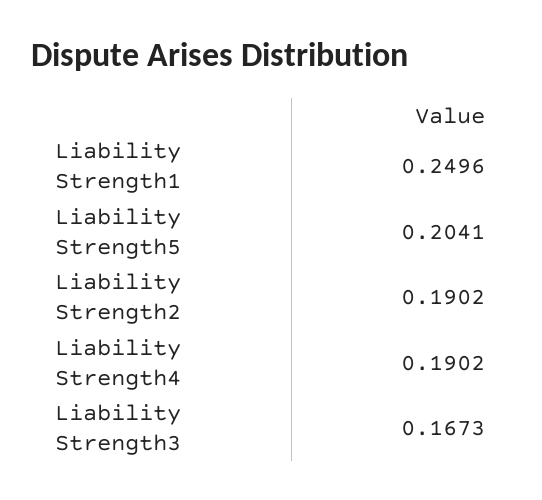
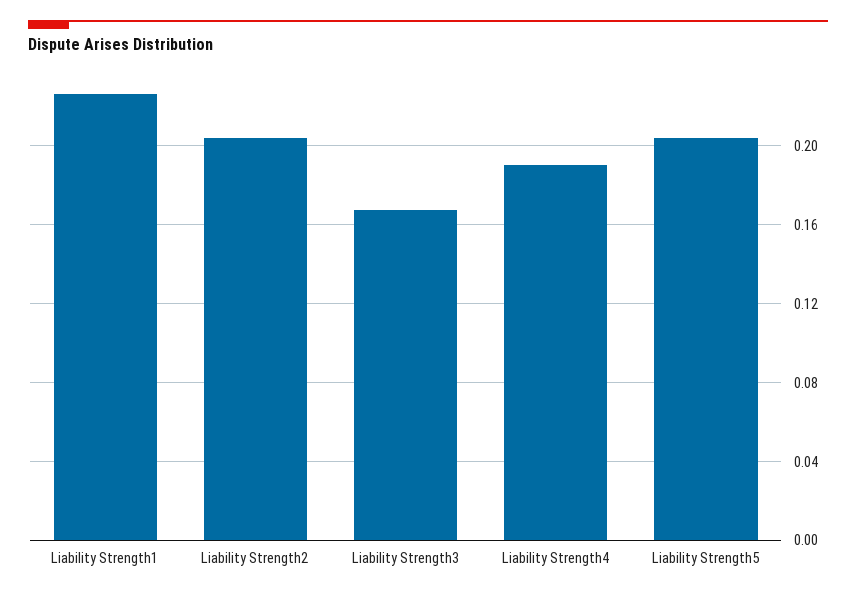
  {
-   "Liability Strength1": 0.2496,
+   "Liability Strength1": 0.225,
    "Liability Strength5": 0.2041,
-   "Liability Strength2": 0.1902,
+   "Liability Strength2": 0.205,
    "Liability Strength4": 0.1902,
    "Liability Strength3": 0.1673
  }

